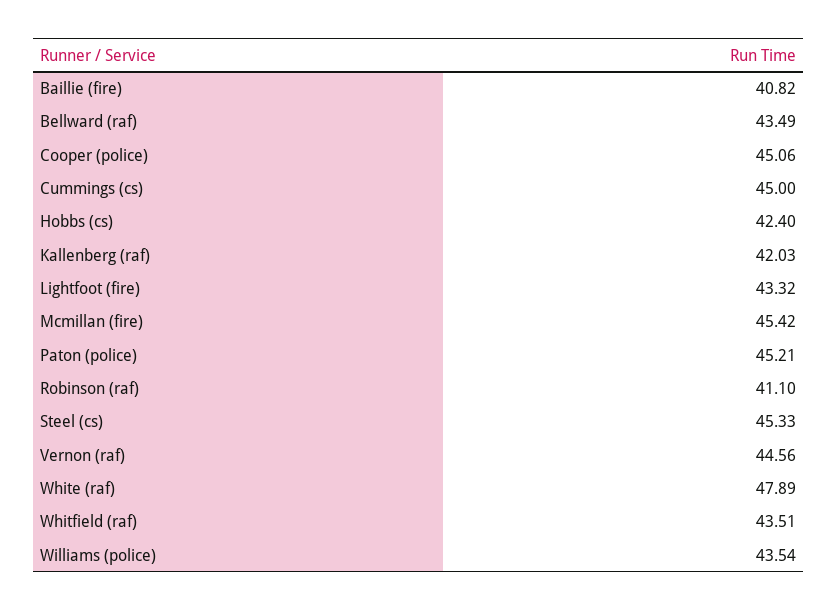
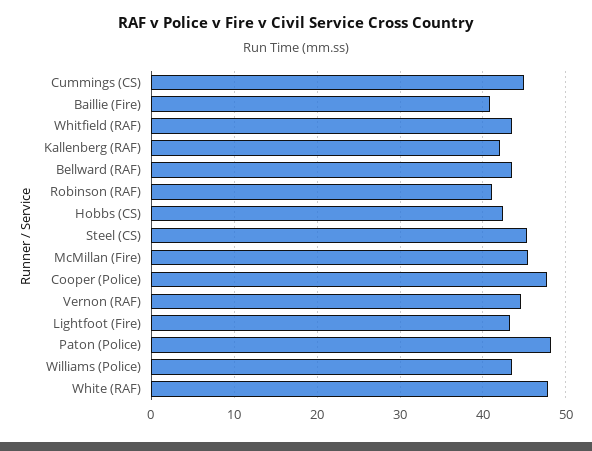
  {
    "Baillie (fire)": 40.82,
    "Bellward (raf)": 43.49,
-   "Cooper (police)": 45.06,
+   "Cooper (police)": 48,
    "Cummings (cs)": 45,
    "Hobbs (cs)": 42.4,
    "Kallenberg (raf)": 42.03,
    "Lightfoot (fire)": 43.32,
    "Mcmillan (fire)": 45.42,
-   "Paton (police)": 45.21,
+   "Paton (police)": 48,
    "Robinson (raf)": 41.1,
    "Steel (cs)": 45.33,
    "Vernon (raf)": 44.56,
    "White (raf)": 47.89,
    "Whitfield (raf)": 43.51,
    "Williams (police)": 43.54
  }

